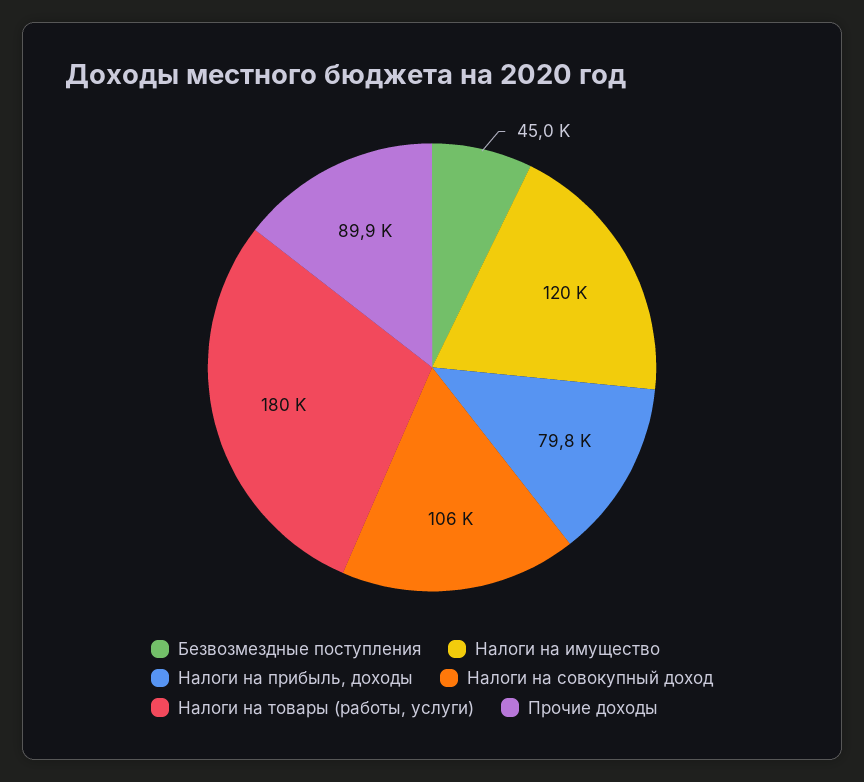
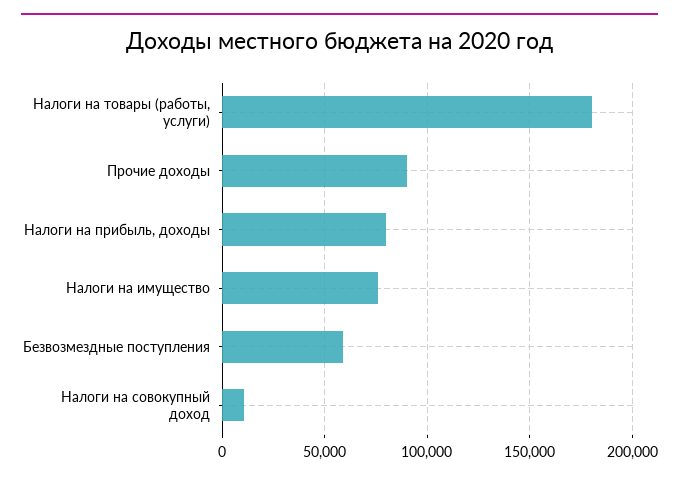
  {
-   "Безвозмездные поступления": 45000,
+   "Безвозмездные поступления": 60000,
-   "Налоги на имущество": 120000,
+   "Налоги на имущество": 75000,
    "Налоги на прибыль, доходы": 79800,
-   "Налоги на совокупный доход": 106000,
+   "Налоги на совокупный доход": 10000,
    "Налоги на товары (работы, услуги)": 180000,
    "Прочие доходы": 89900
  }

